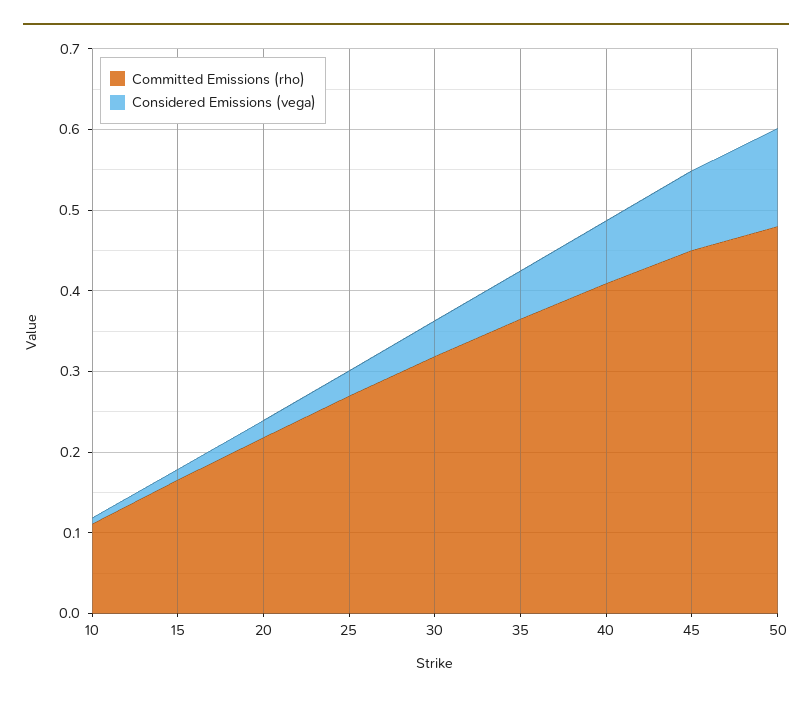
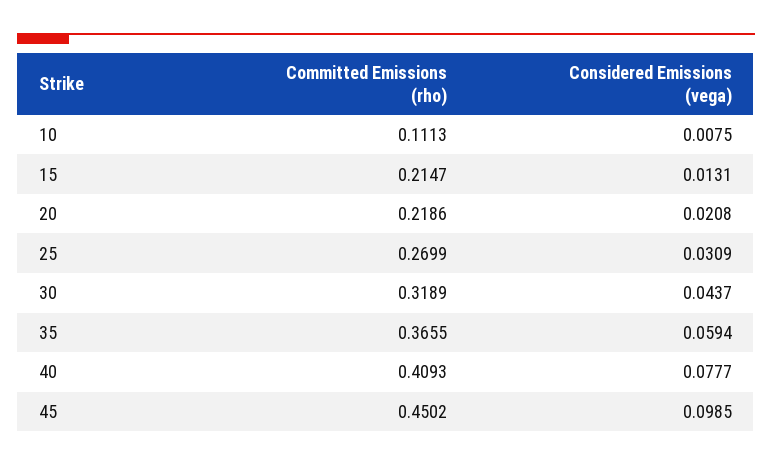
  {
    "Committed Emissions (rho)": {
      "10": 0.1113,
-     "15": 0.16,
+     "15": 0.2147,
      "20": 0.2186,
      "25": 0.2699,
      "30": 0.3189,
      "35": 0.3655,
      "40": 0.4093,
-     "45": 0.4502,
+     "45": 0.4502
-     "50": 0.48
    },
    "Considered Emissions (vega)": {
      "10": 0.0075,
      "15": 0.0131,
      "20": 0.0208,
      "25": 0.0309,
      "30": 0.0437,
      "35": 0.0594,
      "40": 0.0777,
-     "45": 0.0985,
+     "45": 0.0985
-     "50": 0.12
    }
  }

